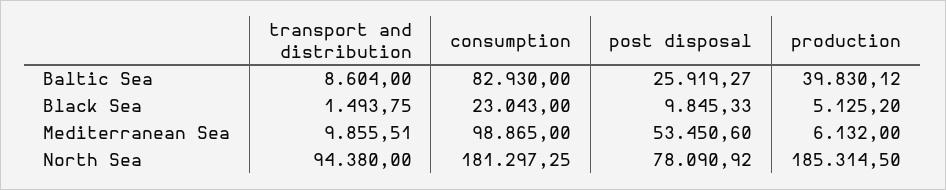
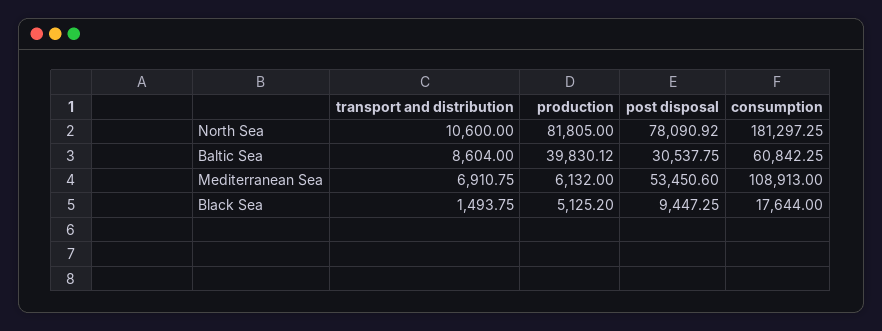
  {
    "transport and distribution": {
      "Baltic Sea": 8604,
      "Black Sea": 1493.75,
-     "Mediterranean Sea": 9855.51,
+     "Mediterranean Sea": 6910.75,
-     "North Sea": 94380
+     "North Sea": 10600
    },
    "consumption": {
-     "Baltic Sea": 82930,
+     "Baltic Sea": 60842.25,
-     "Black Sea": 23043,
+     "Black Sea": 17644,
-     "Mediterranean Sea": 98865,
+     "Mediterranean Sea": 108913,
      "North Sea": 181297.25
    },
    "post disposal": {
-     "Baltic Sea": 25919.27,
+     "Baltic Sea": 30537.75,
-     "Black Sea": 9845.33,
+     "Black Sea": 9447.25,
      "Mediterranean Sea": 53450.6,
      "North Sea": 78090.92
    },
    "production": {
      "Baltic Sea": 39830.12,
      "Black Sea": 5125.2,
      "Mediterranean Sea": 6132,
-     "North Sea": 185314.5
+     "North Sea": 81805
    }
  }

